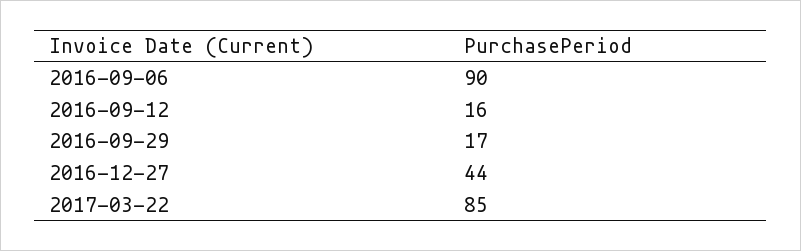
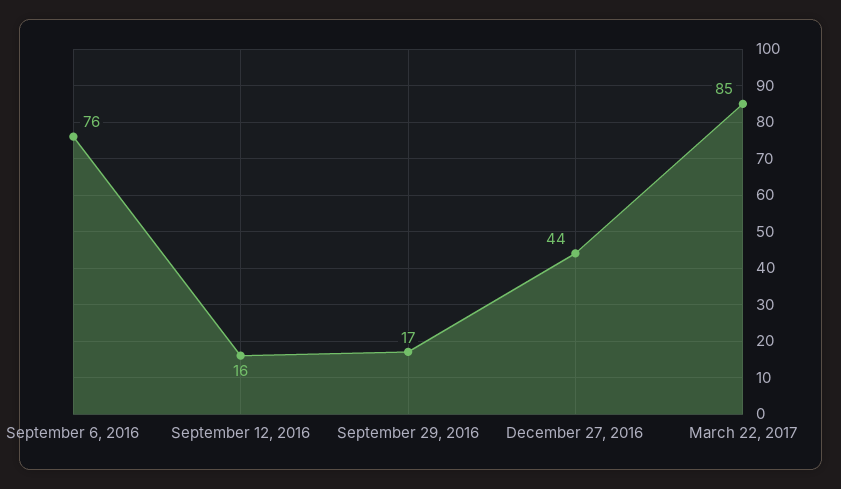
  {
-   "2016-09-06": 90,
+   "2016-09-06": 76,
    "2016-09-12": 16,
    "2016-09-29": 17,
    "2016-12-27": 44,
    "2017-03-22": 85
  }

